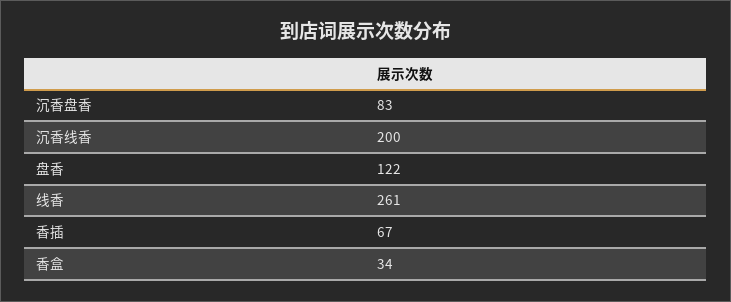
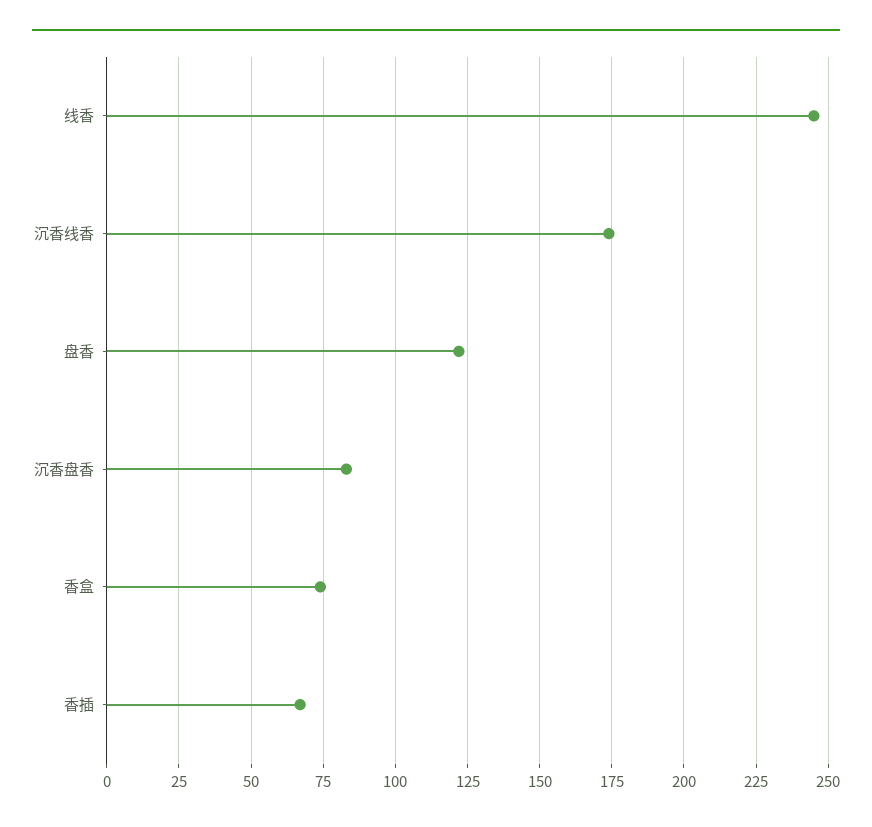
  {
    "沉香盘香": 83,
-   "沉香线香": 200,
+   "沉香线香": 175,
    "盘香": 122,
-   "线香": 261,
+   "线香": 245,
    "香插": 67,
-   "香盒": 34
+   "香盒": 75
  }

